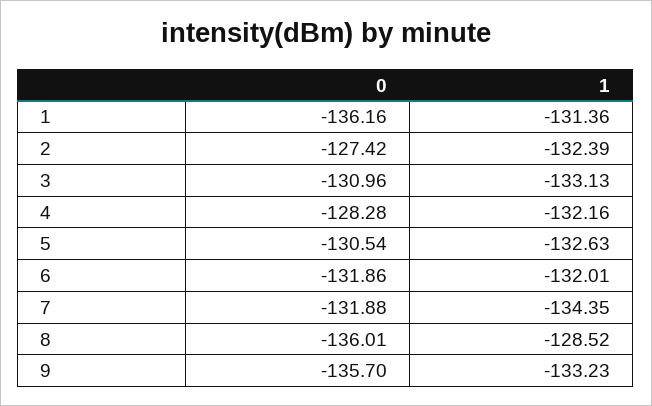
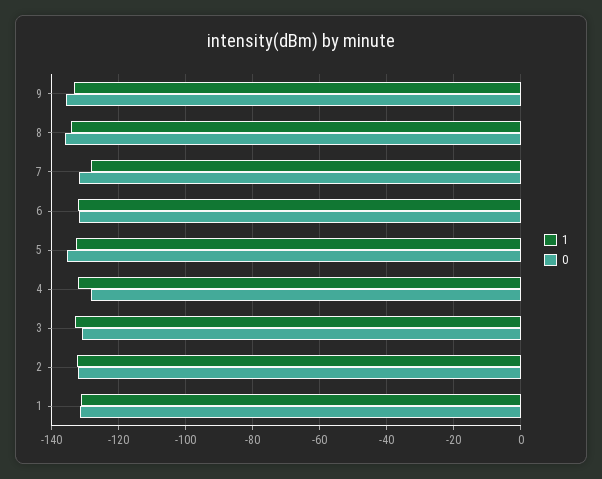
  {
    "0": {
-     "1": -136.16,
+     "1": -132,
-     "2": -127.42,
+     "2": -132,
      "3": -130.96,
      "4": -128.28,
-     "5": -130.54,
+     "5": -136,
      "6": -131.86,
      "7": -131.88,
      "8": -136.01,
      "9": -135.7
    },
    "1": {
      "1": -131.36,
      "2": -132.39,
      "3": -133.13,
      "4": -132.16,
      "5": -132.63,
      "6": -132.01,
-     "7": -134.35,
+     "7": -128,
-     "8": -128.52,
+     "8": -134,
      "9": -133.23
    }
  }

